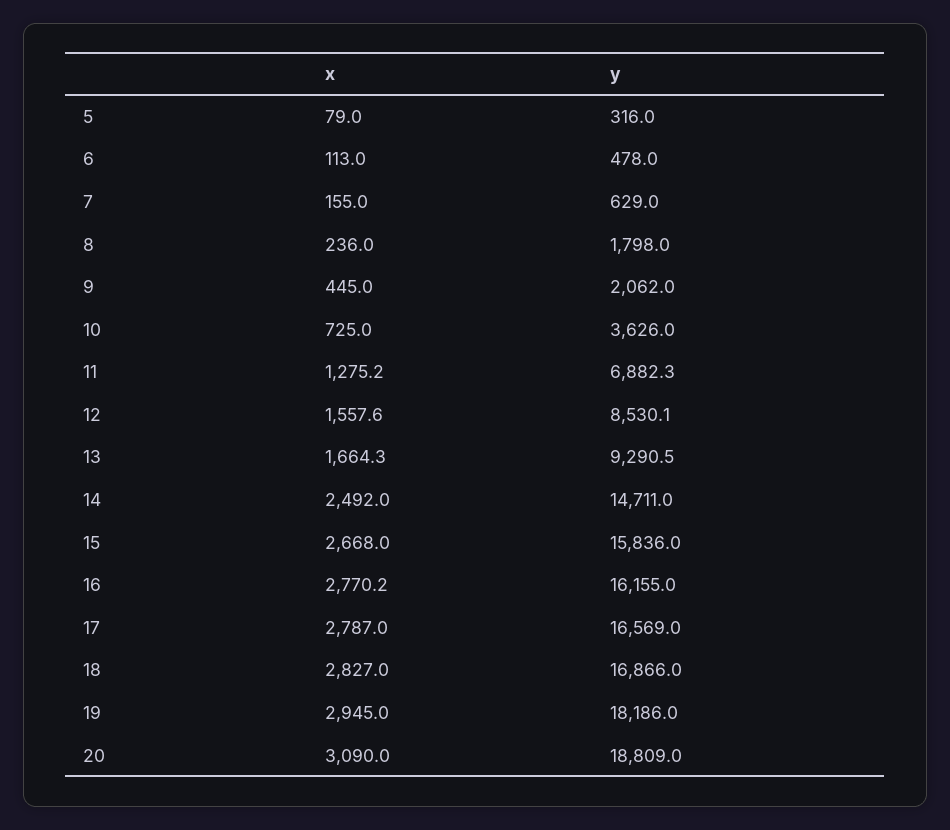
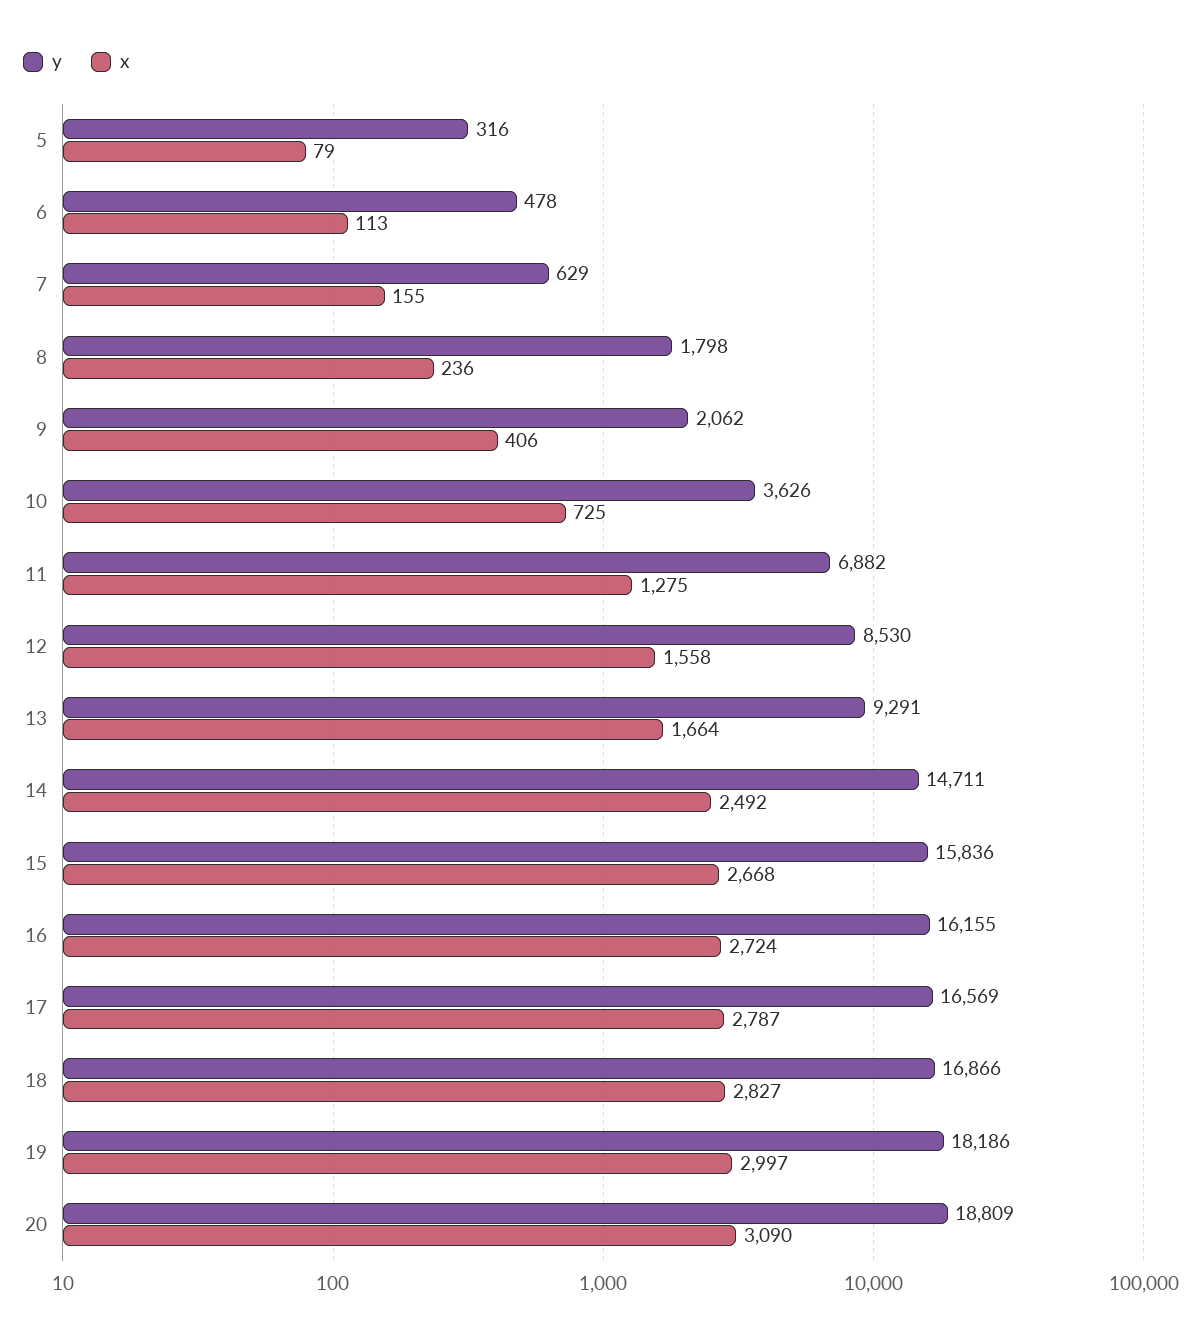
  {
    "x": {
      "5": 79,
      "6": 113,
      "7": 155,
      "8": 236,
-     "9": 445,
+     "9": 406,
      "10": 725,
      "11": 1275.2,
      "12": 1557.6,
      "13": 1664.3,
      "14": 2492,
      "15": 2668,
-     "16": 2770.2,
+     "16": 2724,
      "17": 2787,
      "18": 2827,
-     "19": 2945,
+     "19": 2997,
      "20": 3090
    },
    "y": {
      "5": 316,
      "6": 478,
      "7": 629,
      "8": 1798,
      "9": 2062,
      "10": 3626,
      "11": 6882.3,
      "12": 8530.1,
      "13": 9290.5,
      "14": 14711,
      "15": 15836,
      "16": 16155,
      "17": 16569,
      "18": 16866,
      "19": 18186,
      "20": 18809
    }
  }

